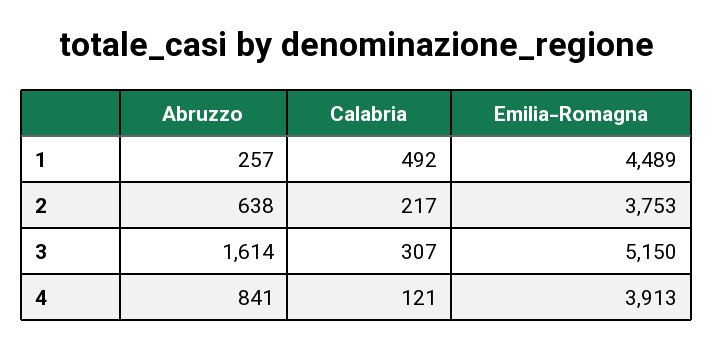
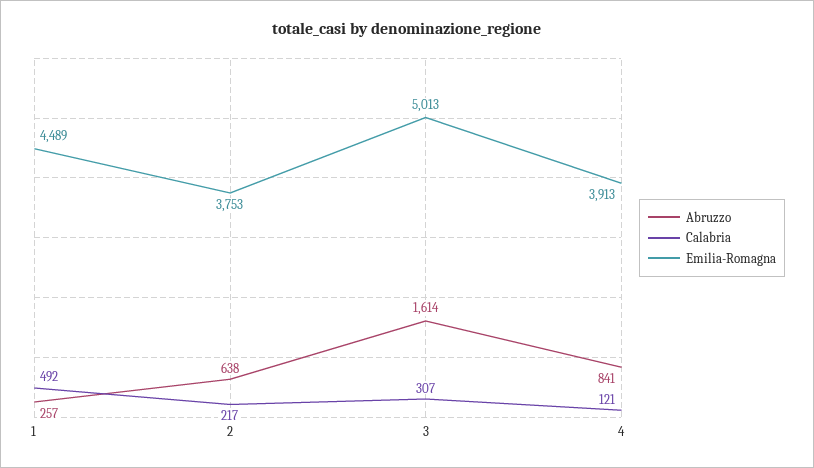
  {
    "Abruzzo": {
      "1": 257,
      "2": 638,
      "3": 1614,
      "4": 841
    },
    "Calabria": {
      "1": 492,
      "2": 217,
      "3": 307,
      "4": 121
    },
    "Emilia-Romagna": {
      "1": 4489,
      "2": 3753,
-     "3": 5150,
+     "3": 5013,
      "4": 3913
    }
  }

